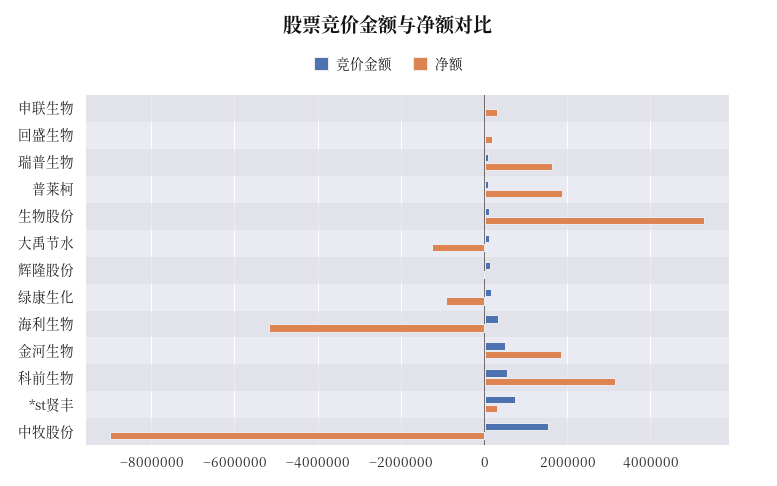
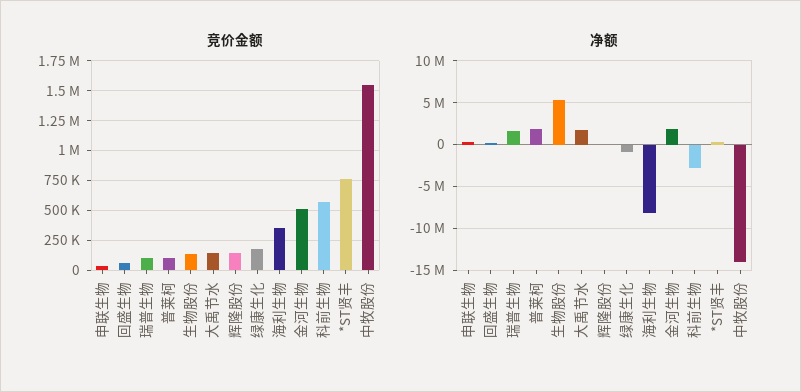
  {
    "竞价金额": {
      "申联生物": 0,
      "回盛生物": 0,
      "瑞普生物": 200000,
      "普莱柯": 200000,
      "生物股份": 200000,
      "大禹节水": 200000,
      "辉隆股份": 200000,
      "绿康生化": 200000,
      "海利生物": 400000,
      "金河生物": 600000,
      "科前生物": 600000,
      "*st贤丰": 800000,
      "中牧股份": 1600000
    },
    "净额": {
      "申联生物": 400000,
      "回盛生物": 200000,
      "瑞普生物": 1600000,
      "普莱柯": 1800000,
      "生物股份": 5400000,
-     "大禹节水": -1200000,
+     "大禹节水": 2000000,
      "辉隆股份": 0,
      "绿康生化": -1000000,
-     "海利生物": -5200000,
+     "海利生物": -8000000,
      "金河生物": 1800000,
-     "科前生物": 3200000,
+     "科前生物": -3000000,
      "*st贤丰": 400000,
-     "中牧股份": -9000000
+     "中牧股份": -14000000
    }
  }

